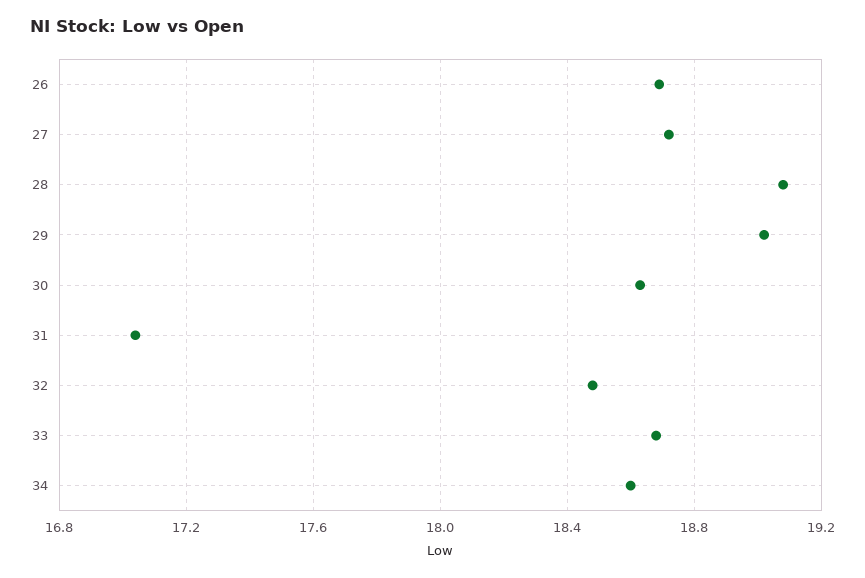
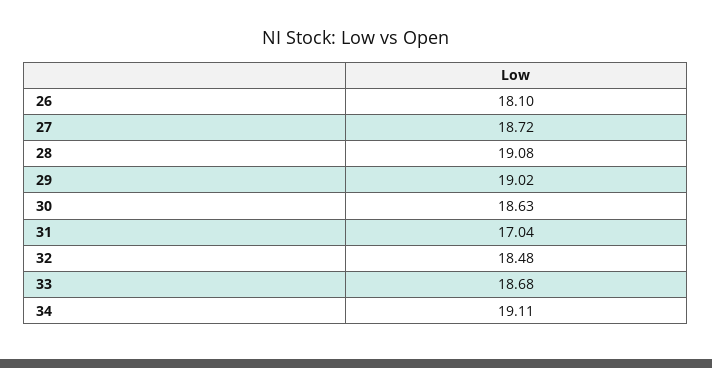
  {
-   "26": 18.7,
+   "26": 18.1,
    "27": 18.72,
    "28": 19.08,
    "29": 19.02,
    "30": 18.63,
    "31": 17.04,
    "32": 18.48,
    "33": 18.68,
-   "34": 18.6
+   "34": 19.11
  }

